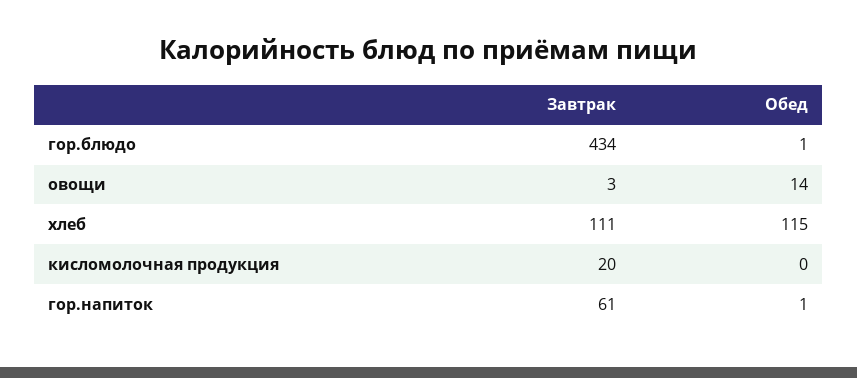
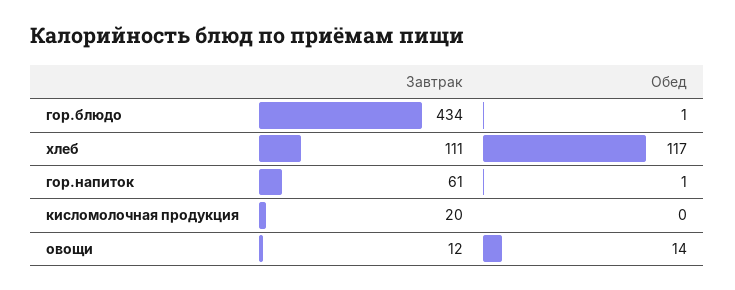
  {
    "Завтрак": {
      "гор.блюдо": 434,
-     "овощи": 3,
+     "овощи": 12,
      "хлеб": 111,
      "кисломолочная продукция": 20,
      "гор.напиток": 61
    },
    "Обед": {
      "гор.блюдо": 1,
      "овощи": 14,
-     "хлеб": 115,
+     "хлеб": 117,
      "кисломолочная продукция": 0,
      "гор.напиток": 1
    }
  }

